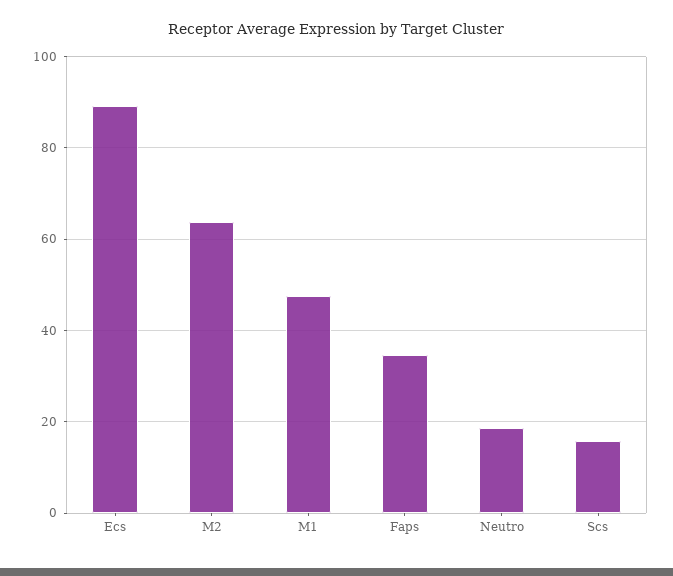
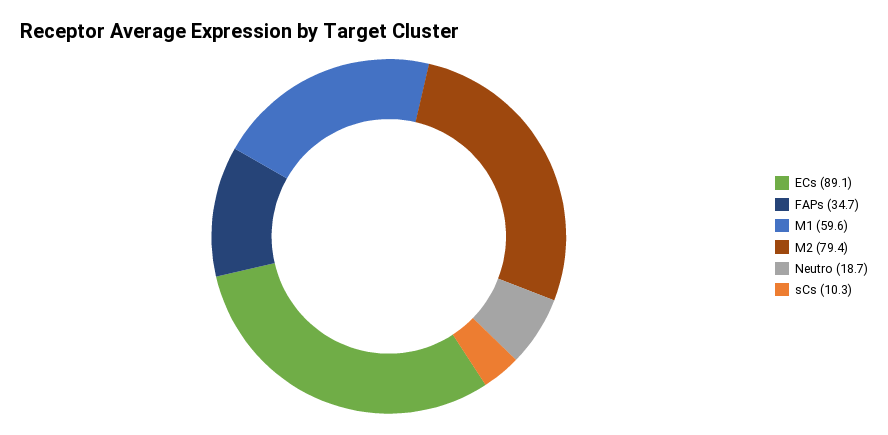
  {
    "Ecs": 89.1,
-   "M2": 64,
+   "M2": 79.4,
-   "M1": 48,
+   "M1": 59.6,
    "Faps": 34.7,
    "Neutro": 18.7,
-   "Scs": 16
+   "Scs": 10.3
  }

